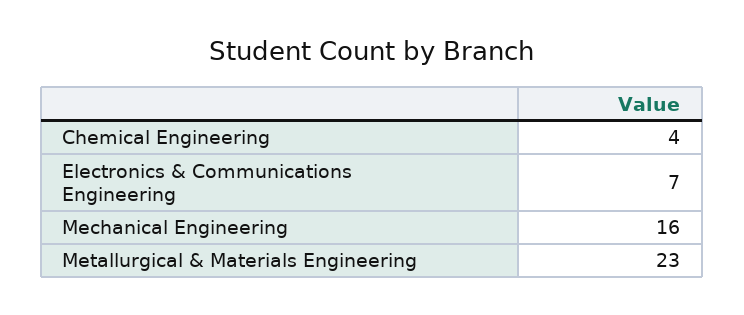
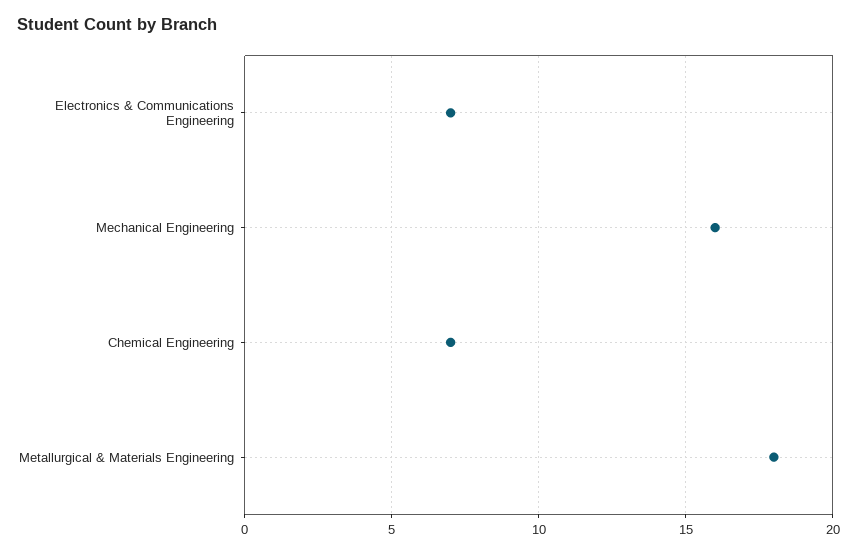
  {
-   "Chemical Engineering": 4,
+   "Chemical Engineering": 7,
    "Electronics & Communications Engineering": 7,
    "Mechanical Engineering": 16,
-   "Metallurgical & Materials Engineering": 23
+   "Metallurgical & Materials Engineering": 18
  }

